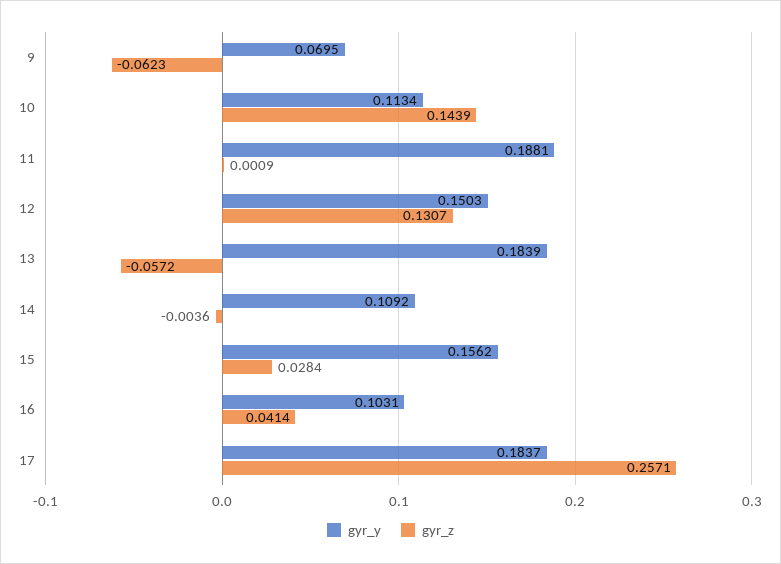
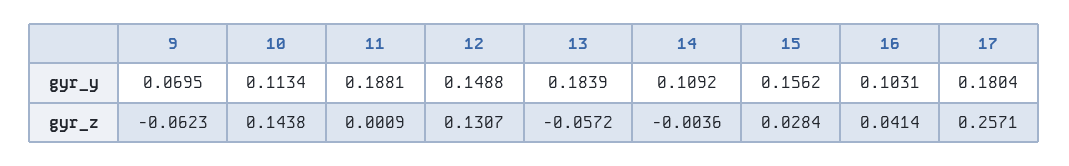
  {
    "gyr_y": {
      "9": 0.0695,
      "10": 0.1134,
      "11": 0.1881,
-     "12": 0.1503,
+     "12": 0.1488,
      "13": 0.1839,
      "14": 0.1092,
      "15": 0.1562,
      "16": 0.1031,
-     "17": 0.1837
+     "17": 0.1804
    },
    "gyr_z": {
      "9": -0.0623,
-     "10": 0.1439,
+     "10": 0.1438,
      "11": 0.0009,
      "12": 0.1307,
      "13": -0.0572,
      "14": -0.0036,
      "15": 0.0284,
      "16": 0.0414,
      "17": 0.2571
    }
  }

